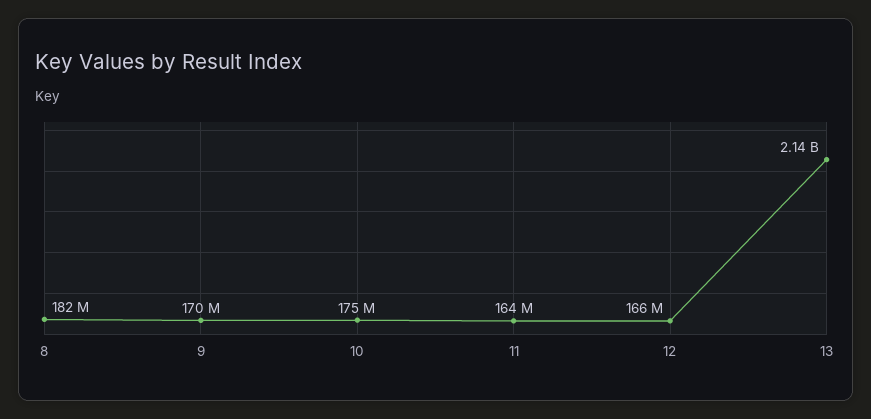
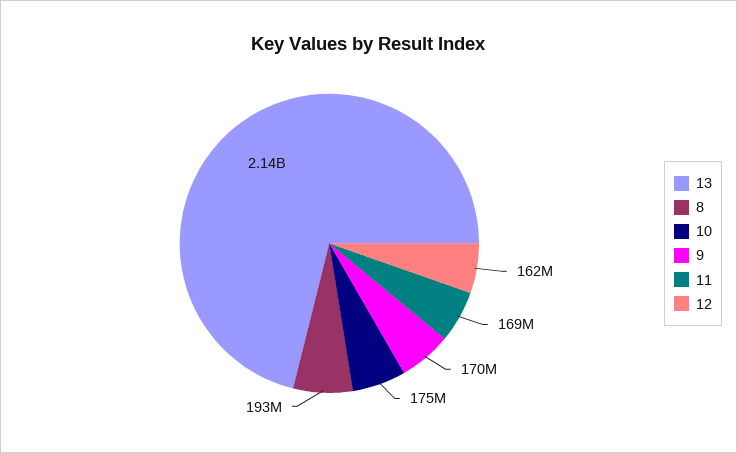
  {
-   "8": 182000000,
+   "8": 193000000,
    "9": 170000000,
    "10": 175000000,
-   "11": 164000000,
+   "11": 169000000,
-   "12": 166000000,
+   "12": 162000000,
    "13": 2140000000
  }

